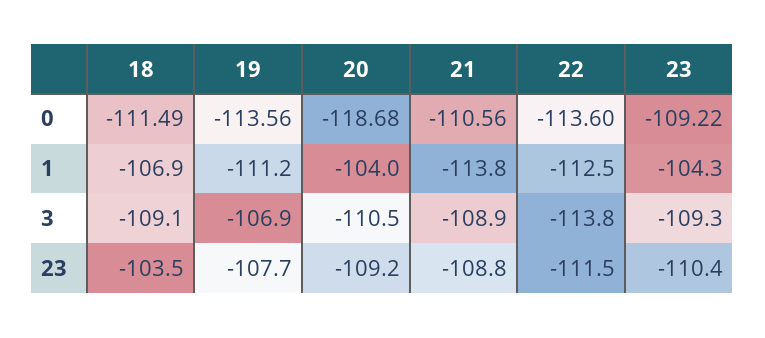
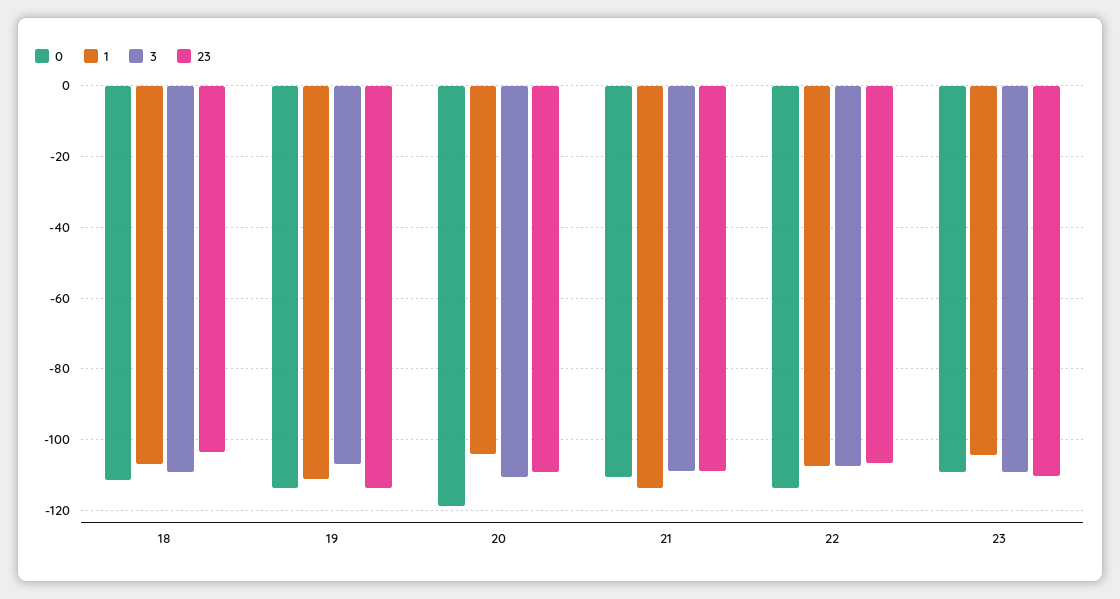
  {
    "0": {
      "18": -111.49,
      "19": -113.56,
      "20": -118.68,
      "21": -110.56,
      "22": -113.6,
      "23": -109.22
    },
    "1": {
      "18": -106.9,
      "19": -111.2,
      "20": -104,
      "21": -113.8,
-     "22": -112.5,
+     "22": -108,
      "23": -104.3
    },
    "3": {
      "18": -109.1,
      "19": -106.9,
      "20": -110.5,
      "21": -108.9,
-     "22": -113.8,
+     "22": -108,
      "23": -109.3
    },
    "23": {
      "18": -103.5,
-     "19": -107.7,
+     "19": -114,
      "20": -109.2,
      "21": -108.8,
-     "22": -111.5,
+     "22": -106,
      "23": -110.4
    }
  }

